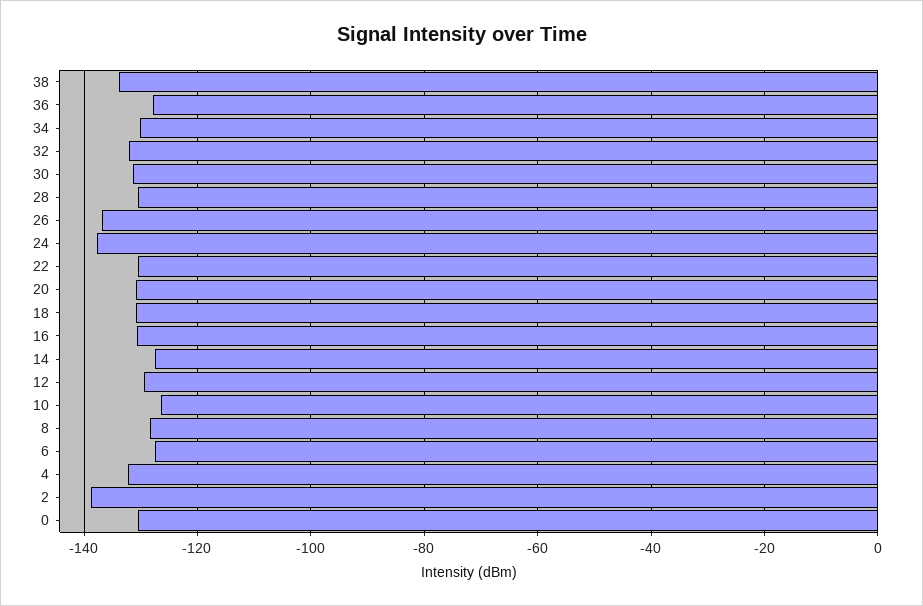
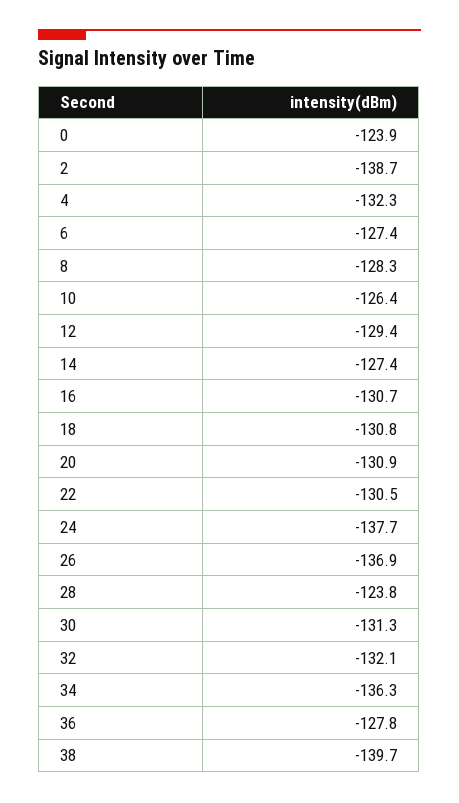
  {
-   "38": -134,
+   "38": -139.7,
    "36": -127.8,
-   "34": -130,
+   "34": -136.3,
    "32": -132.1,
    "30": -131.3,
-   "28": -130,
+   "28": -123.8,
    "26": -136.9,
    "24": -137.7,
    "22": -130.5,
    "20": -130.9,
    "18": -130.8,
    "16": -130.7,
    "14": -127.4,
    "12": -129.4,
    "10": -126.4,
    "8": -128.3,
    "6": -127.4,
    "4": -132.3,
    "2": -138.7,
-   "0": -130
+   "0": -123.9
  }

